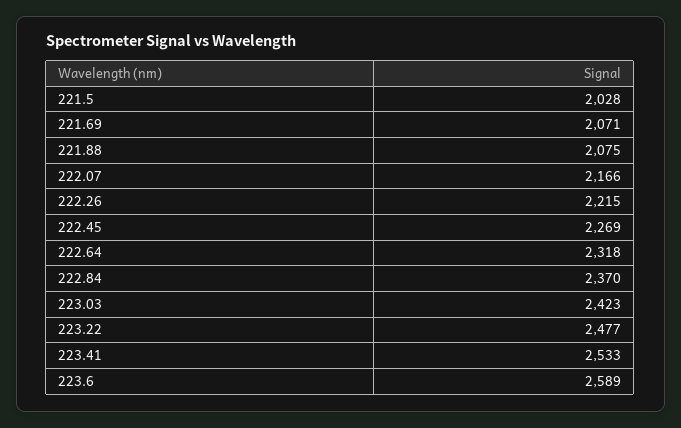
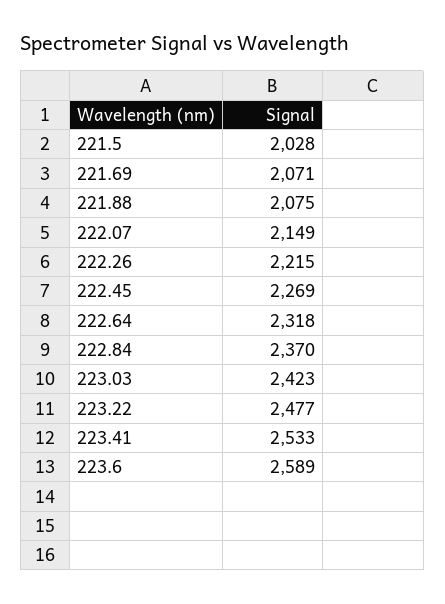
  {
    "221.5": 2028,
    "221.69": 2071,
    "221.88": 2075,
-   "222.07": 2166,
+   "222.07": 2149,
    "222.26": 2215,
    "222.45": 2269,
    "222.64": 2318,
    "222.84": 2370,
    "223.03": 2423,
    "223.22": 2477,
    "223.41": 2533,
    "223.6": 2589
  }

